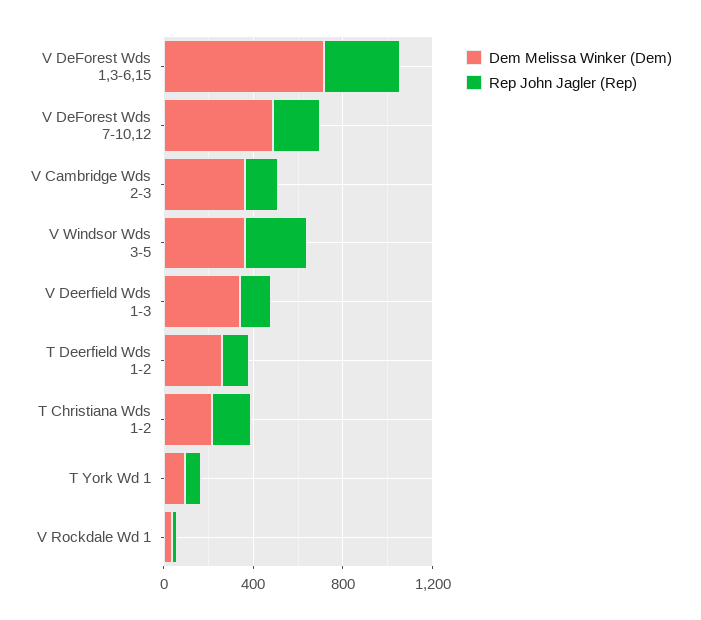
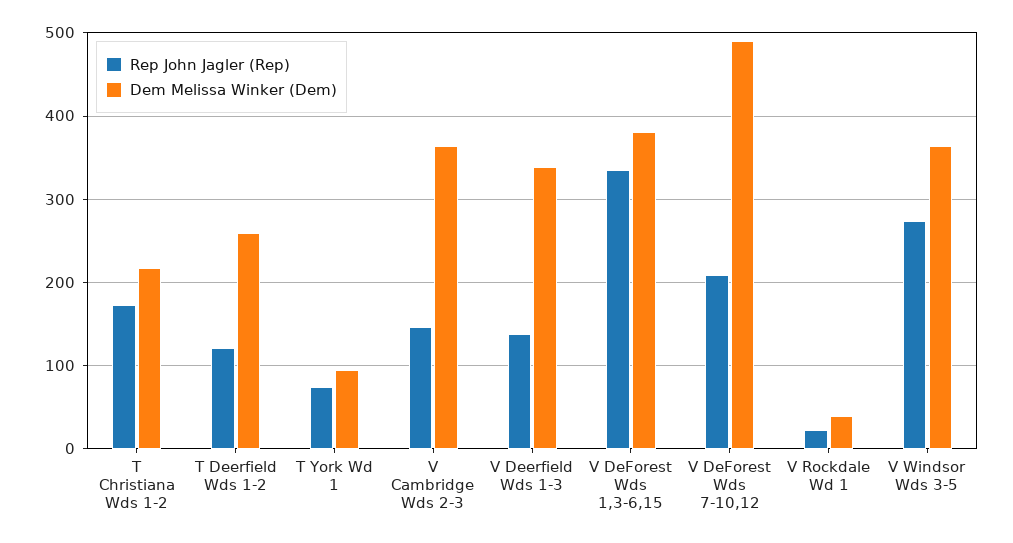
  {
    "Dem Melissa Winker (Dem)": {
-     "V DeForest Wds 1,3-6,15": 700,
+     "V DeForest Wds 1,3-6,15": 380,
      "V DeForest Wds 7-10,12": 490,
      "V Cambridge Wds 2-3": 360,
      "V Windsor Wds 3-5": 360,
      "V Deerfield Wds 1-3": 340,
      "T Deerfield Wds 1-2": 260,
      "T Christiana Wds 1-2": 220,
      "T York Wd 1": 100,
      "V Rockdale Wd 1": 40
    },
    "Rep John Jagler (Rep)": {
      "V DeForest Wds 1,3-6,15": 340,
      "V DeForest Wds 7-10,12": 210,
      "V Cambridge Wds 2-3": 150,
      "V Windsor Wds 3-5": 270,
      "V Deerfield Wds 1-3": 140,
      "T Deerfield Wds 1-2": 120,
      "T Christiana Wds 1-2": 170,
      "T York Wd 1": 70,
      "V Rockdale Wd 1": 20
    }
  }

